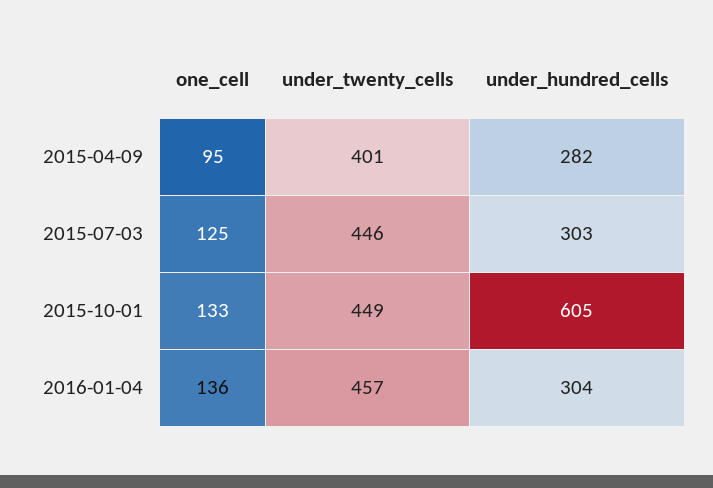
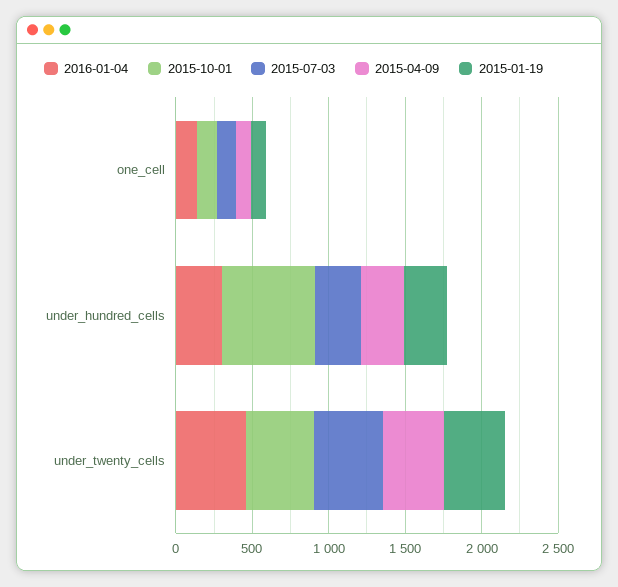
  {
    "2015-04-09": {
      "one_cell": 95,
      "under_twenty_cells": 401,
      "under_hundred_cells": 282
    },
    "2015-07-03": {
      "one_cell": 125,
      "under_twenty_cells": 446,
      "under_hundred_cells": 303
    },
    "2015-10-01": {
      "one_cell": 133,
      "under_twenty_cells": 449,
      "under_hundred_cells": 605
    },
    "2016-01-04": {
      "one_cell": 136,
      "under_twenty_cells": 457,
      "under_hundred_cells": 304
-   }
+   },
+   "2015-01-19": {
+     "one_cell": 100,
+     "under_hundred_cells": 300,
+     "under_twenty_cells": 400
+   }
  }

